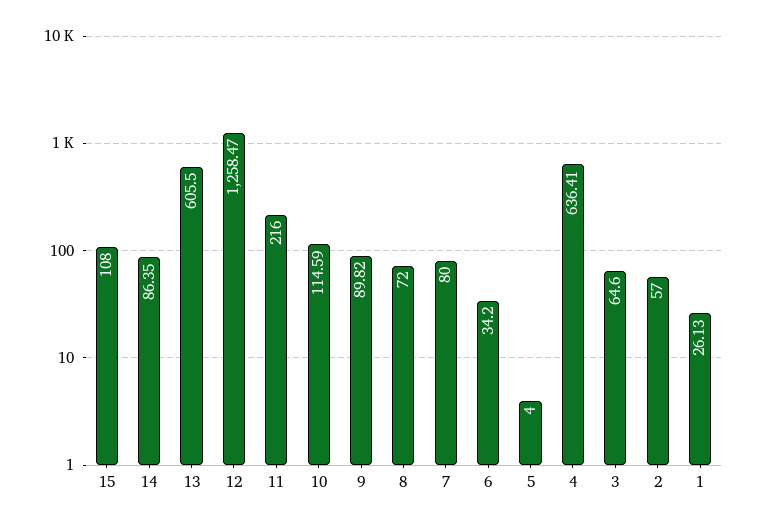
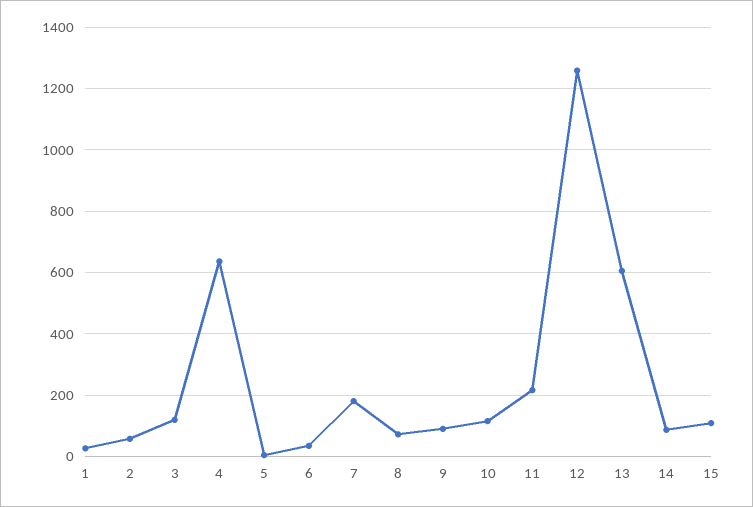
  {
    "15": 108,
    "14": 86.35,
    "13": 605.5,
    "12": 1258.47,
    "11": 216,
    "10": 114.59,
    "9": 89.82,
    "8": 72,
-   "7": 80,
+   "7": 180,
    "6": 34.2,
    "5": 4,
    "4": 636.41,
-   "3": 64.6,
+   "3": 120,
    "2": 57,
    "1": 26.13
  }

